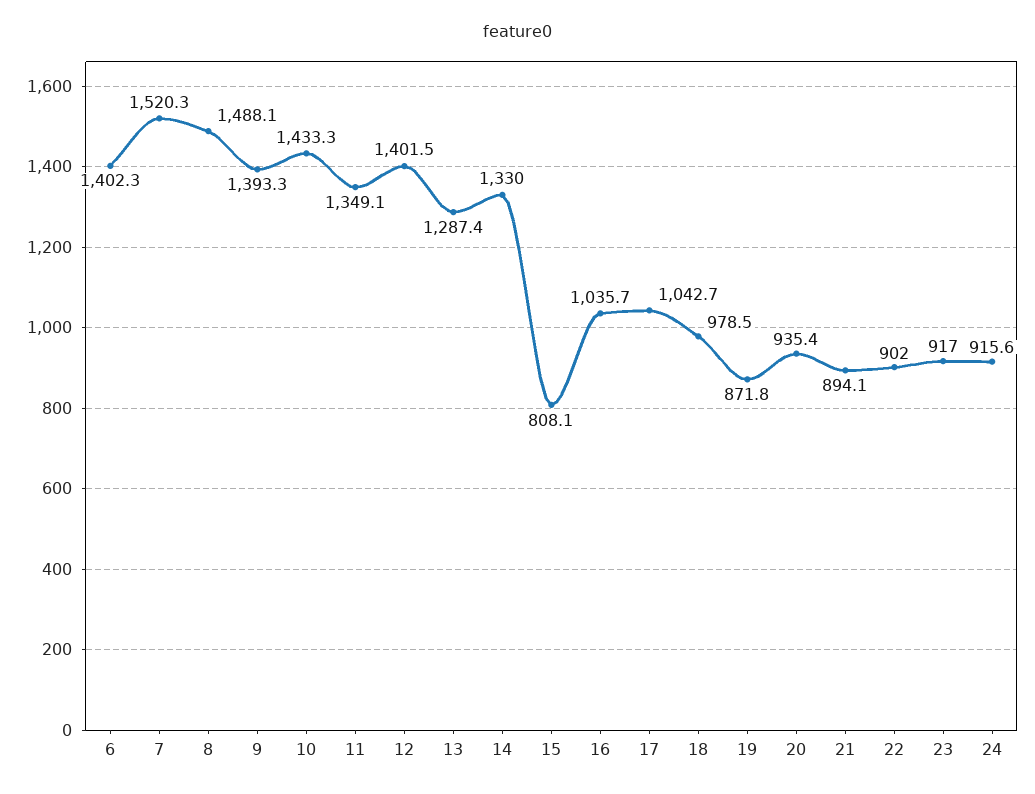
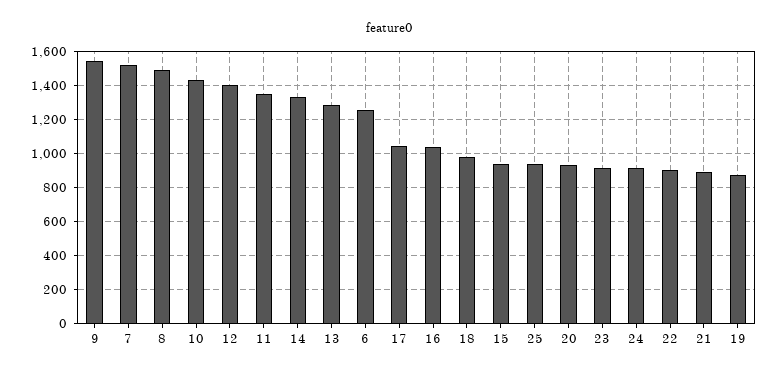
  {
-   "6": 1402.3,
+   "6": 1250,
    "7": 1520.3,
    "8": 1488.1,
-   "9": 1393.3,
+   "9": 1550,
    "10": 1433.3,
    "11": 1349.1,
    "12": 1401.5,
    "13": 1287.4,
    "14": 1330,
-   "15": 808.1,
+   "15": 950,
    "16": 1035.7,
    "17": 1042.7,
    "18": 978.5,
    "19": 871.8,
    "20": 935.4,
    "21": 894.1,
    "22": 902,
    "23": 917,
-   "24": 915.6
+   "24": 915.6,
+   "25": 950
  }

